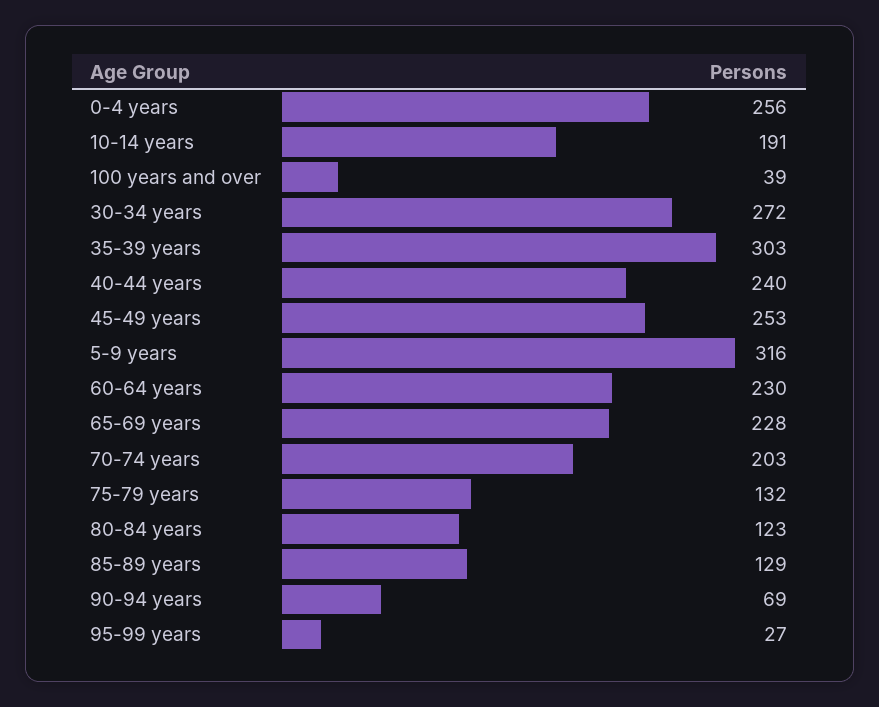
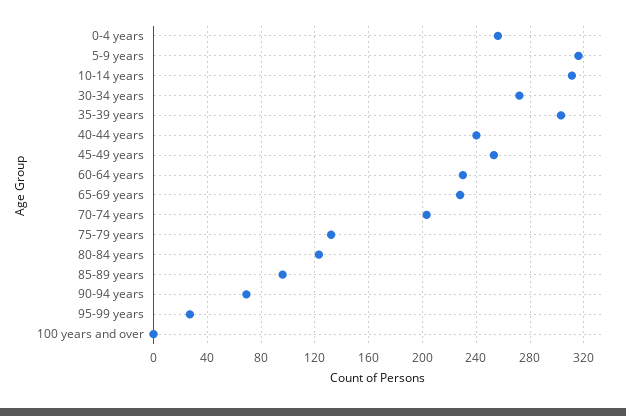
  {
    "0-4 years": 256,
-   "10-14 years": 191,
+   "10-14 years": 310,
-   "100 years and over": 39,
+   "100 years and over": 0,
    "30-34 years": 272,
    "35-39 years": 303,
    "40-44 years": 240,
    "45-49 years": 253,
    "5-9 years": 316,
    "60-64 years": 230,
    "65-69 years": 228,
    "70-74 years": 203,
    "75-79 years": 132,
    "80-84 years": 123,
-   "85-89 years": 129,
+   "85-89 years": 95,
    "90-94 years": 69,
    "95-99 years": 27
  }

